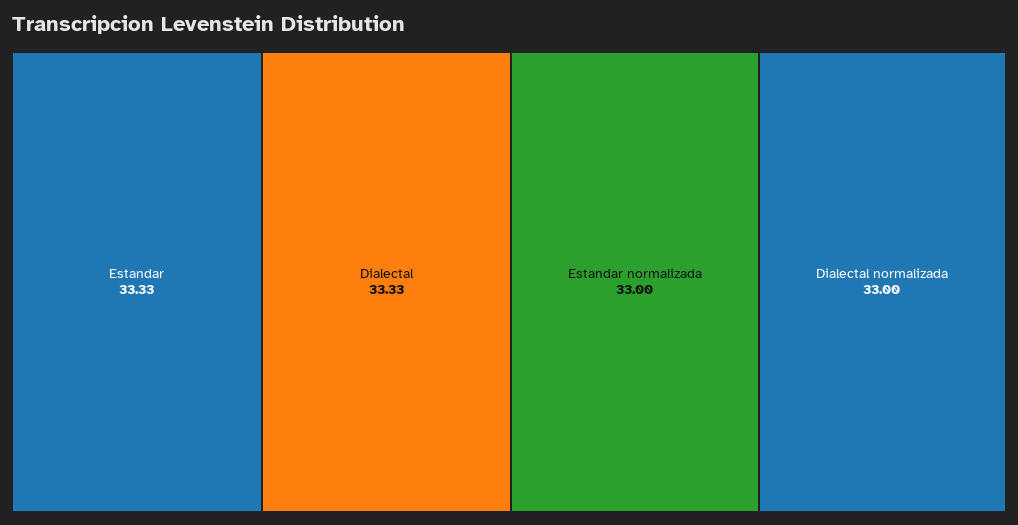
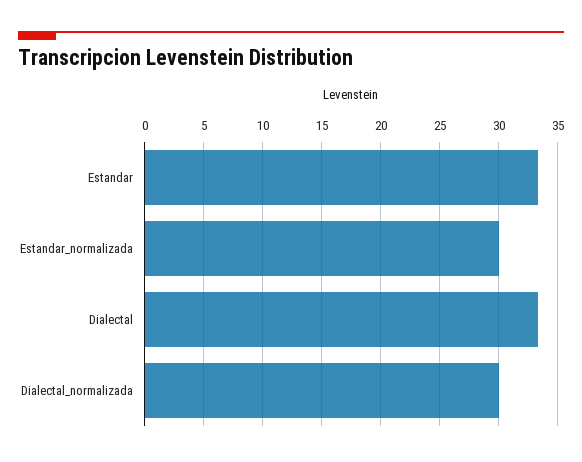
  {
    "Estandar": 33.33,
    "Dialectal": 33.33,
-   "Estandar normalizada": 33,
+   "Estandar normalizada": 30,
-   "Dialectal normalizada": 33
+   "Dialectal normalizada": 30
  }

